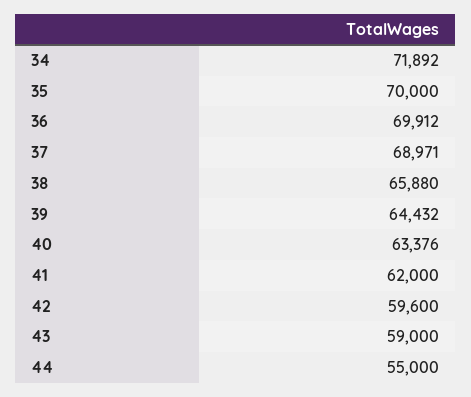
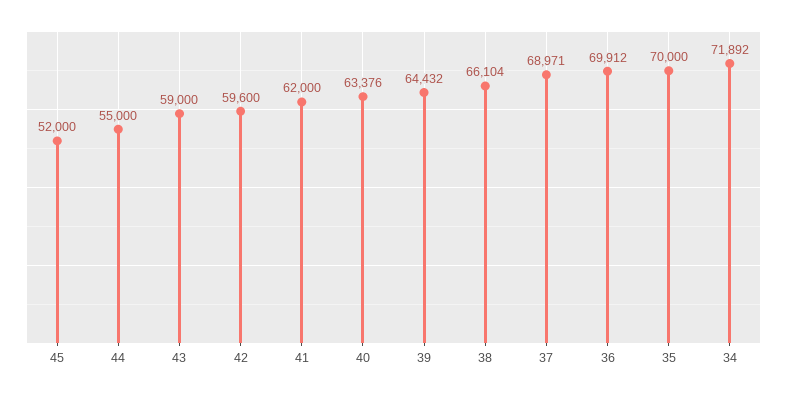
  {
    "34": 71892,
    "35": 70000,
    "36": 69912,
    "37": 68971,
-   "38": 65880,
+   "38": 66104,
    "39": 64432,
    "40": 63376,
    "41": 62000,
    "42": 59600,
    "43": 59000,
-   "44": 55000
+   "44": 55000,
+   "45": 52000
  }

